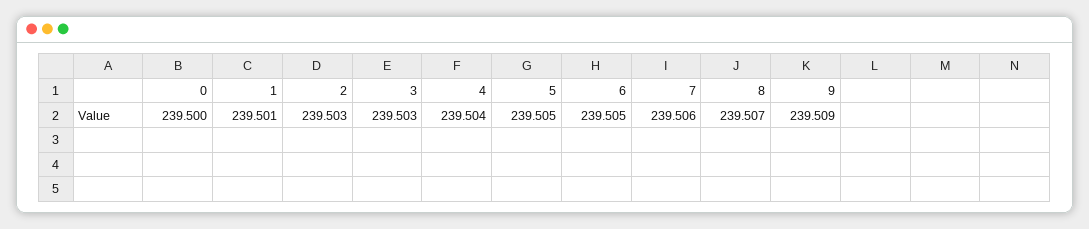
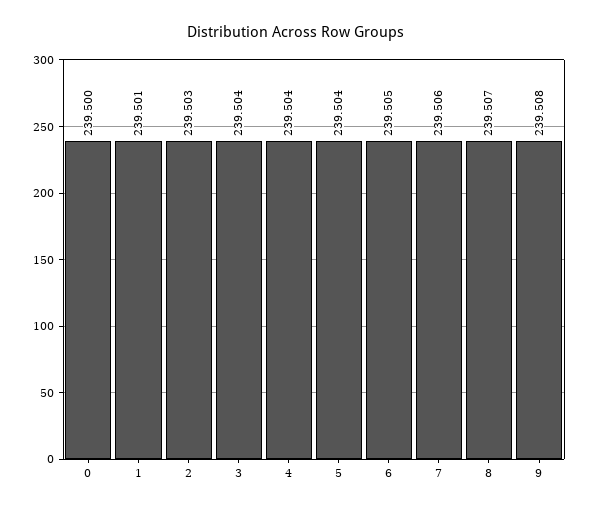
  {
    "0": 239.5,
    "1": 239.501,
    "2": 239.503,
-   "3": 239.503,
+   "3": 239.504,
    "4": 239.504,
-   "5": 239.505,
+   "5": 239.504,
    "6": 239.505,
    "7": 239.506,
    "8": 239.507,
-   "9": 239.509
+   "9": 239.508
  }

